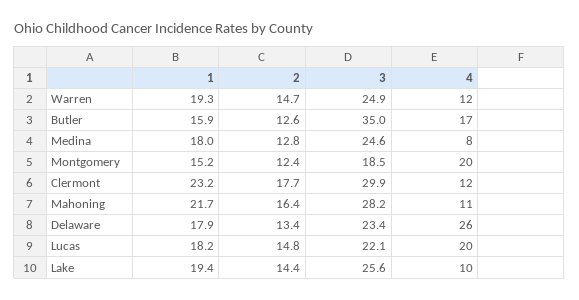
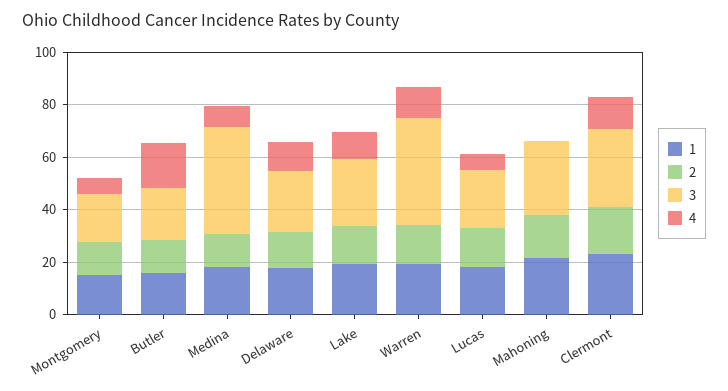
  {
    "1": {
      "Warren": 19.3,
      "Butler": 15.9,
      "Medina": 18,
      "Montgomery": 15.2,
      "Clermont": 23.2,
      "Mahoning": 21.7,
      "Delaware": 17.9,
      "Lucas": 18.2,
      "Lake": 19.4
    },
    "2": {
      "Warren": 14.7,
      "Butler": 12.6,
      "Medina": 12.8,
      "Montgomery": 12.4,
      "Clermont": 17.7,
      "Mahoning": 16.4,
      "Delaware": 13.4,
      "Lucas": 14.8,
      "Lake": 14.4
    },
    "3": {
-     "Warren": 24.9,
+     "Warren": 40,
-     "Butler": 35,
+     "Butler": 20,
-     "Medina": 24.6,
+     "Medina": 40,
      "Montgomery": 18.5,
      "Clermont": 29.9,
      "Mahoning": 28.2,
      "Delaware": 23.4,
      "Lucas": 22.1,
      "Lake": 25.6
    },
    "4": {
      "Warren": 12,
      "Butler": 17,
      "Medina": 8,
-     "Montgomery": 20,
+     "Montgomery": 5,
      "Clermont": 12,
-     "Mahoning": 11,
+     "Mahoning": 0,
-     "Delaware": 26,
+     "Delaware": 10,
-     "Lucas": 20,
+     "Lucas": 5,
      "Lake": 10
    }
  }

